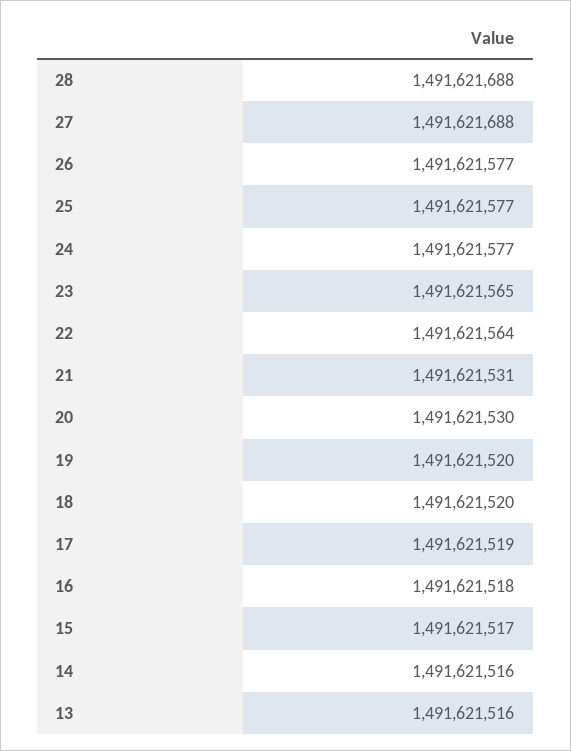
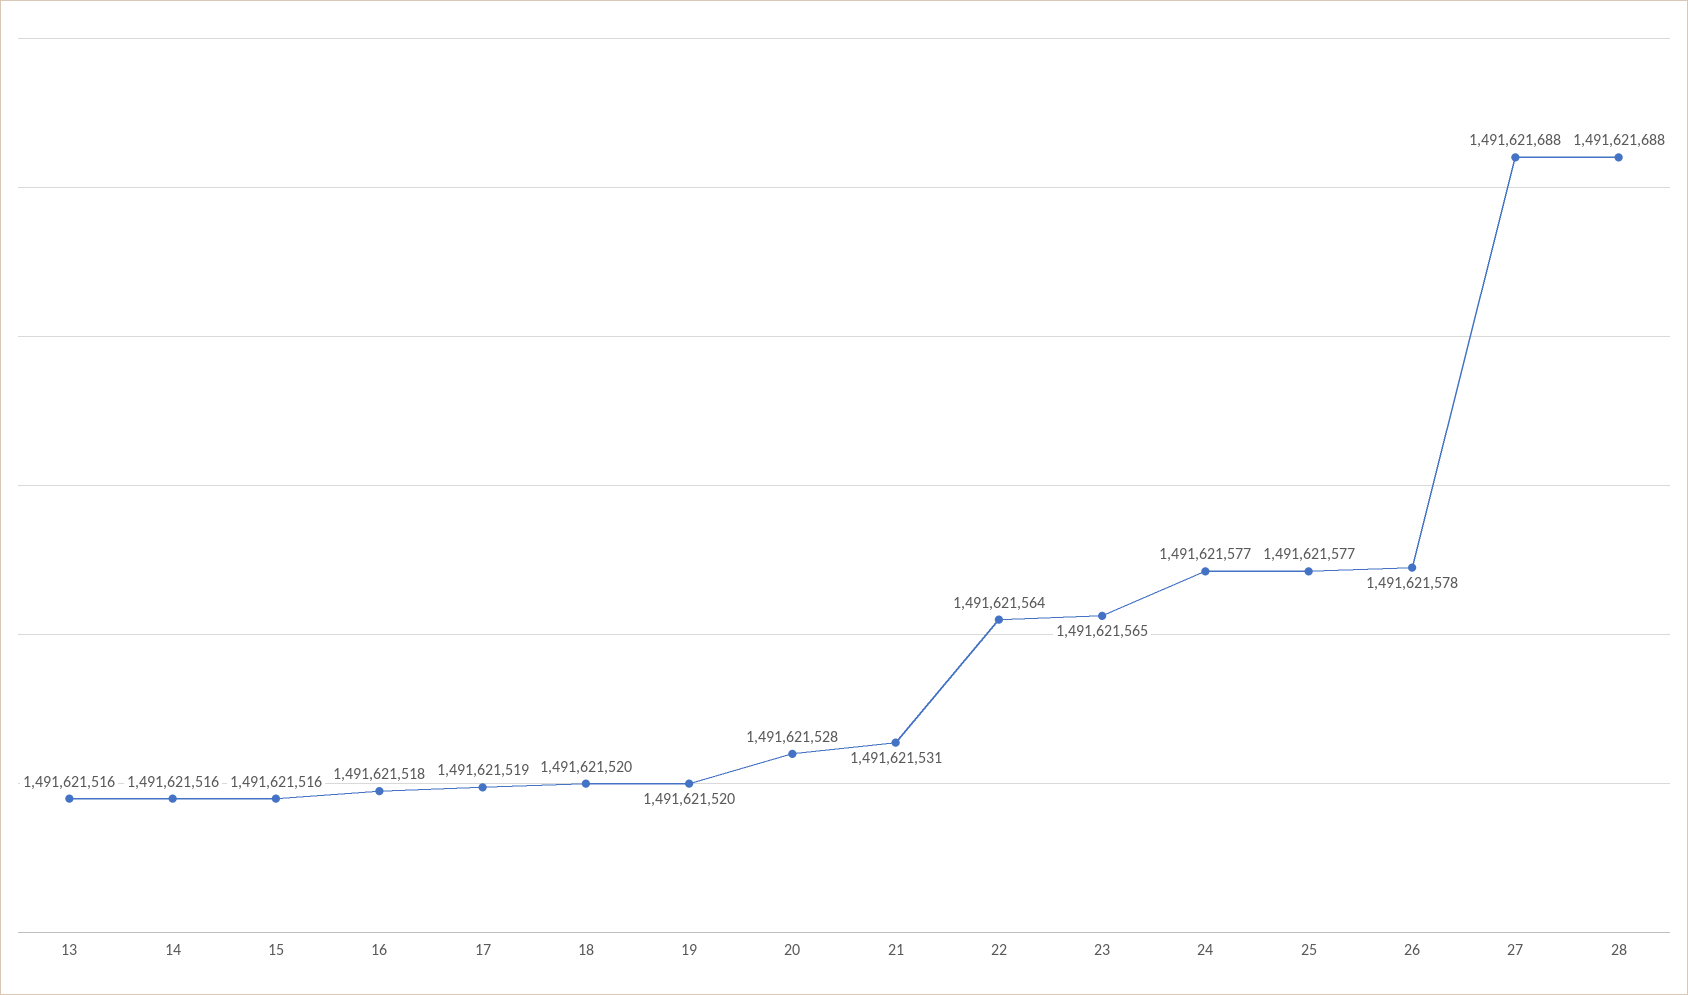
  {
    "28": 1491621688,
    "27": 1491621688,
-   "26": 1491621577,
+   "26": 1491621578,
    "25": 1491621577,
    "24": 1491621577,
    "23": 1491621565,
    "22": 1491621564,
    "21": 1491621531,
-   "20": 1491621530,
+   "20": 1491621528,
    "19": 1491621520,
    "18": 1491621520,
    "17": 1491621519,
    "16": 1491621518,
-   "15": 1491621517,
+   "15": 1491621516,
    "14": 1491621516,
    "13": 1491621516
  }

